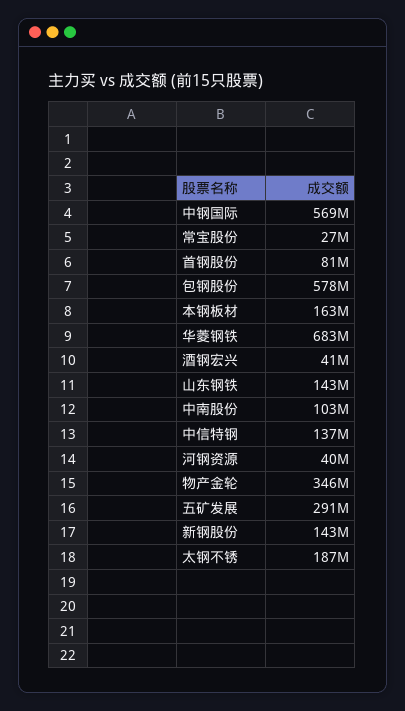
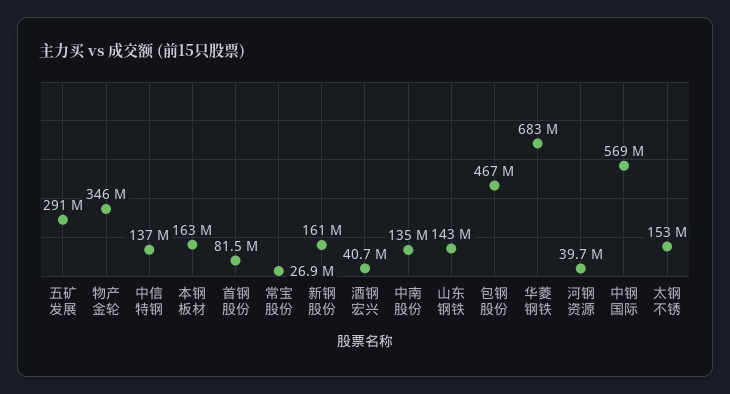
  {
    "中钢国际": 569000000,
    "常宝股份": 26900000,
    "首钢股份": 81500000,
-   "包钢股份": 578000000,
+   "包钢股份": 467000000,
    "本钢板材": 163000000,
    "华菱钢铁": 683000000,
    "酒钢宏兴": 40700000,
    "山东钢铁": 143000000,
-   "中南股份": 103000000,
+   "中南股份": 135000000,
    "中信特钢": 137000000,
    "河钢资源": 39700000,
    "物产金轮": 346000000,
    "五矿发展": 291000000,
-   "新钢股份": 143000000,
+   "新钢股份": 161000000,
-   "太钢不锈": 187000000
+   "太钢不锈": 153000000
  }

